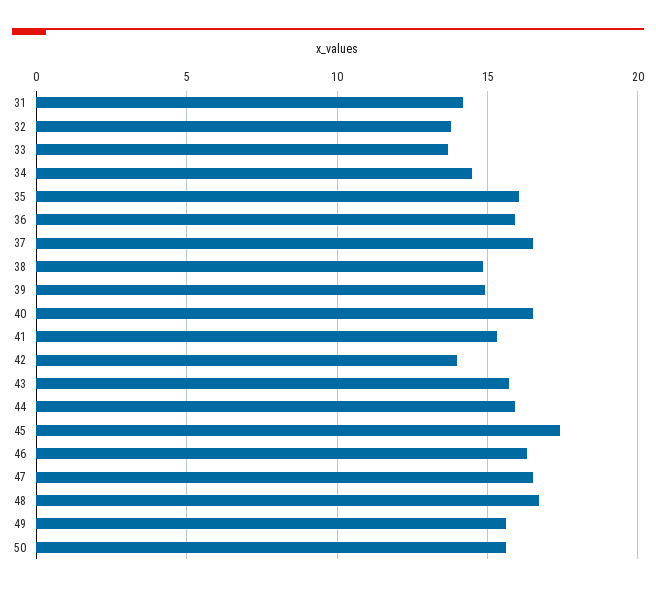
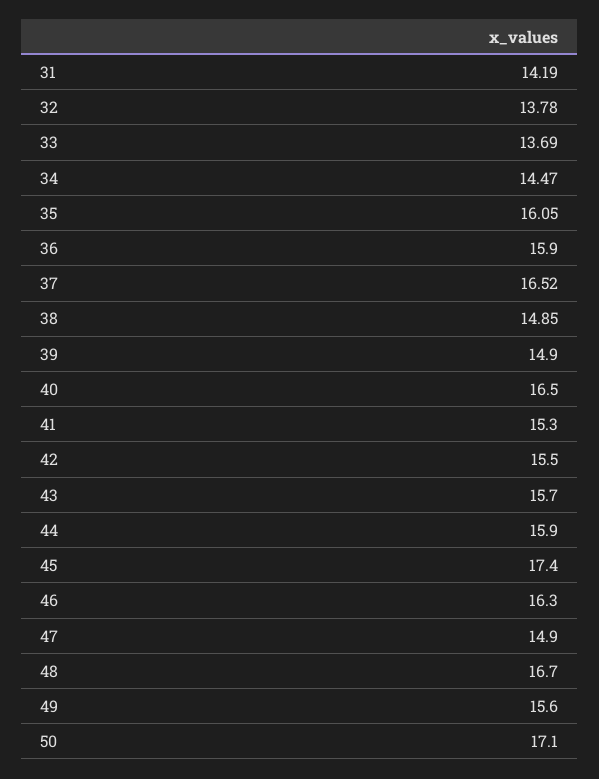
  {
    "31": 14.19,
    "32": 13.78,
    "33": 13.69,
    "34": 14.47,
    "35": 16.05,
    "36": 15.9,
    "37": 16.52,
    "38": 14.85,
    "39": 14.9,
    "40": 16.5,
    "41": 15.3,
-   "42": 14,
+   "42": 15.5,
    "43": 15.7,
    "44": 15.9,
    "45": 17.4,
    "46": 16.3,
-   "47": 16.5,
+   "47": 14.9,
    "48": 16.7,
    "49": 15.6,
-   "50": 15.5
+   "50": 17.1
  }

